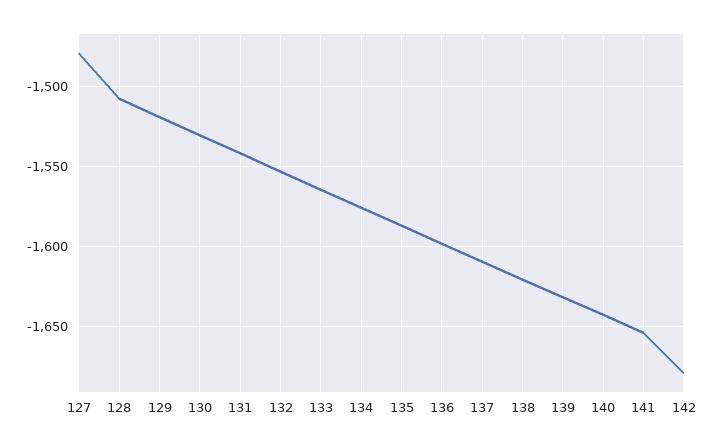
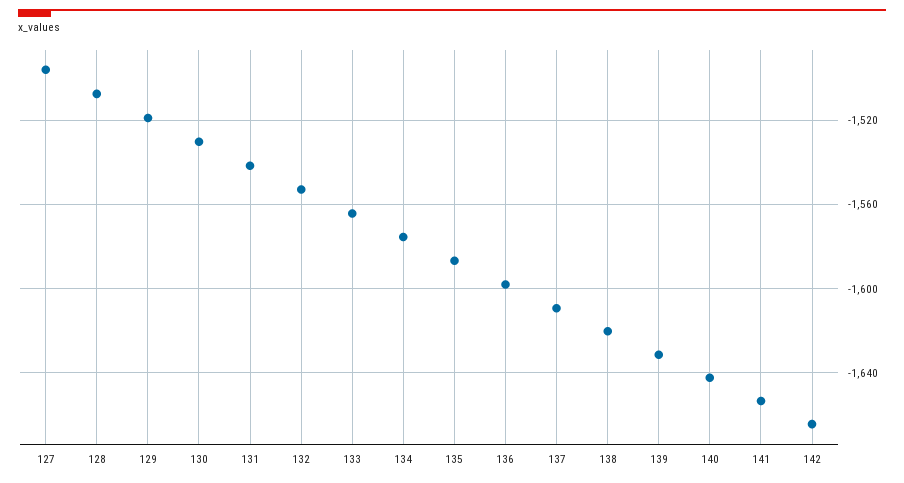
  {
-   "127": -1480,
+   "127": -1495,
    "128": -1510,
    "129": -1520,
    "130": -1530,
    "131": -1540,
    "132": -1555,
    "133": -1565,
    "134": -1575,
    "135": -1585,
    "136": -1600,
    "137": -1610,
    "138": -1620,
    "139": -1630,
    "140": -1645,
    "141": -1655,
-   "142": -1680
+   "142": -1665
  }

